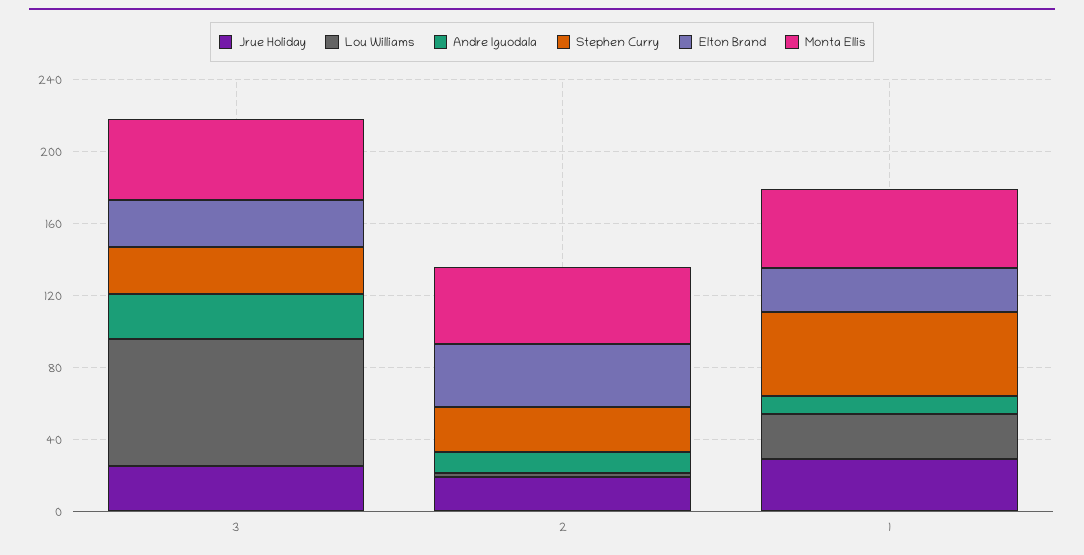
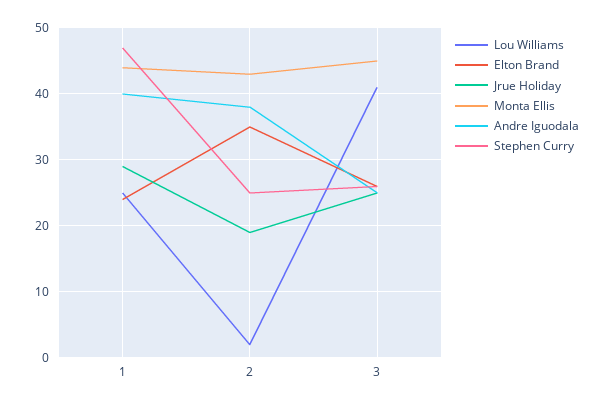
  {
    "Jrue Holiday": {
      "3": 25,
      "2": 19,
      "1": 29
    },
    "Lou Williams": {
-     "3": 70,
+     "3": 41,
      "2": 2,
      "1": 25
    },
    "Andre Iguodala": {
      "3": 25,
-     "2": 10,
+     "2": 38,
-     "1": 10
+     "1": 40
    },
    "Stephen Curry": {
      "3": 26,
      "2": 25,
      "1": 47
    },
    "Elton Brand": {
      "3": 26,
      "2": 35,
      "1": 24
    },
    "Monta Ellis": {
      "3": 45,
      "2": 43,
      "1": 44
    }
  }

